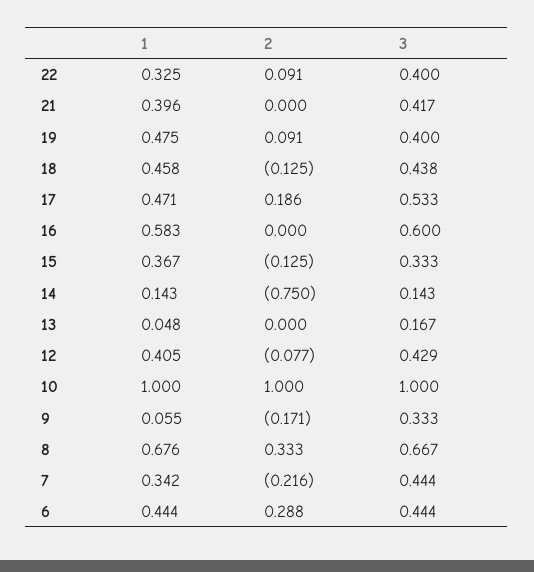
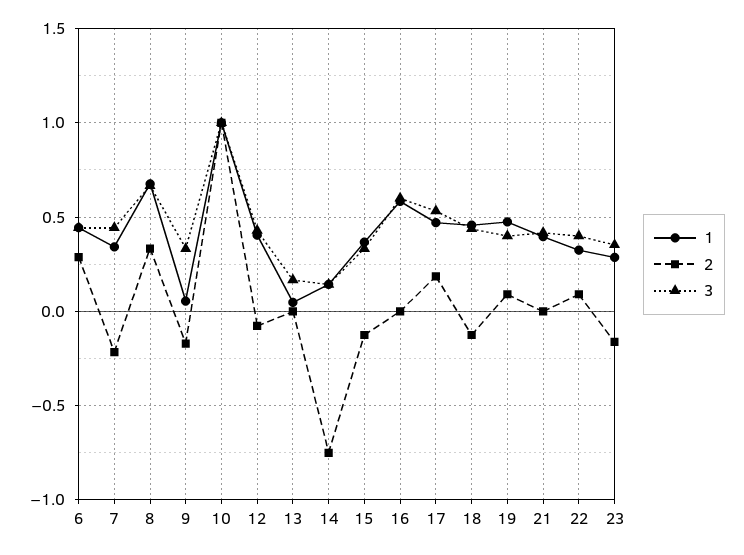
  {
    "1": {
      "22": 0.325,
      "21": 0.396,
      "19": 0.475,
      "18": 0.458,
      "17": 0.471,
      "16": 0.583,
      "15": 0.367,
      "14": 0.143,
      "13": 0.048,
      "12": 0.405,
      "10": 1,
      "9": 0.055,
      "8": 0.676,
      "7": 0.342,
-     "6": 0.444
+     "6": 0.444,
+     "23": 0.3
    },
    "2": {
      "22": 0.091,
      "21": 0,
      "19": 0.091,
      "18": -0.125,
      "17": 0.186,
      "16": 0,
      "15": -0.125,
      "14": -0.75,
      "13": 0,
      "12": -0.077,
      "10": 1,
      "9": -0.171,
      "8": 0.333,
      "7": -0.216,
-     "6": 0.288
+     "6": 0.288,
+     "23": -0.15
    },
    "3": {
      "22": 0.4,
      "21": 0.417,
      "19": 0.4,
      "18": 0.438,
      "17": 0.533,
      "16": 0.6,
      "15": 0.333,
      "14": 0.143,
      "13": 0.167,
      "12": 0.429,
      "10": 1,
      "9": 0.333,
      "8": 0.667,
      "7": 0.444,
-     "6": 0.444
+     "6": 0.444,
+     "23": 0.35
    }
  }

